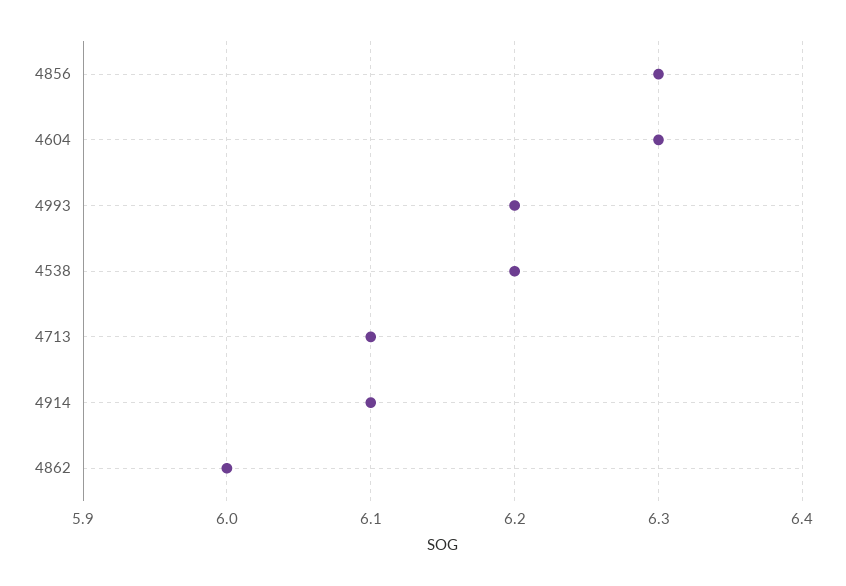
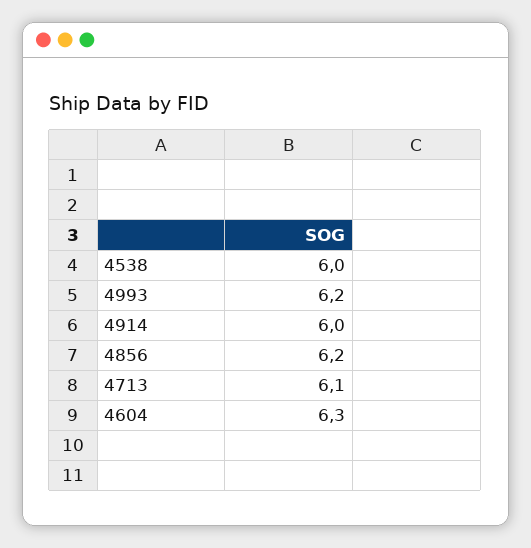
  {
-   "4856": 6.3,
+   "4856": 6.2,
    "4604": 6.3,
    "4993": 6.2,
-   "4538": 6.2,
+   "4538": 6,
    "4713": 6.1,
-   "4914": 6.1,
+   "4914": 6
-   "4862": 6
  }

